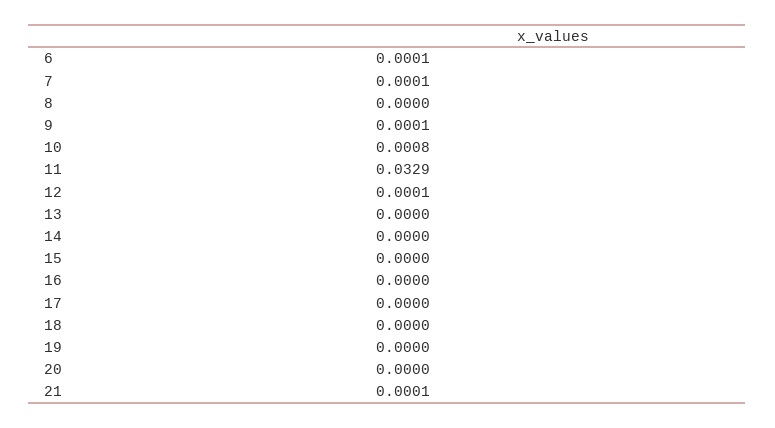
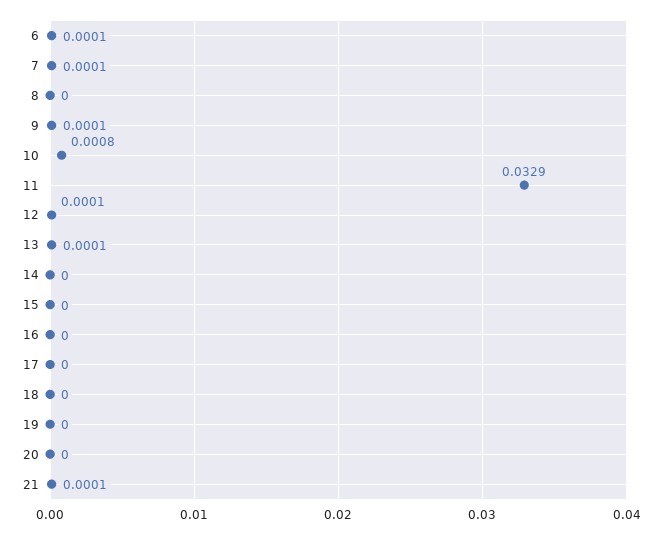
  {
    "6": 0.0001,
    "7": 0.0001,
    "8": 0,
    "9": 0.0001,
    "10": 0.0008,
    "11": 0.0329,
    "12": 0.0001,
-   "13": 0,
+   "13": 0.0001,
    "14": 0,
    "15": 0,
    "16": 0,
    "17": 0,
    "18": 0,
    "19": 0,
    "20": 0,
    "21": 0.0001
  }

